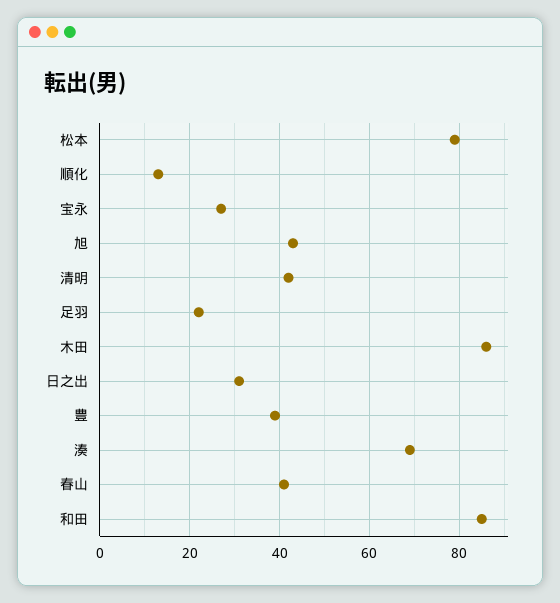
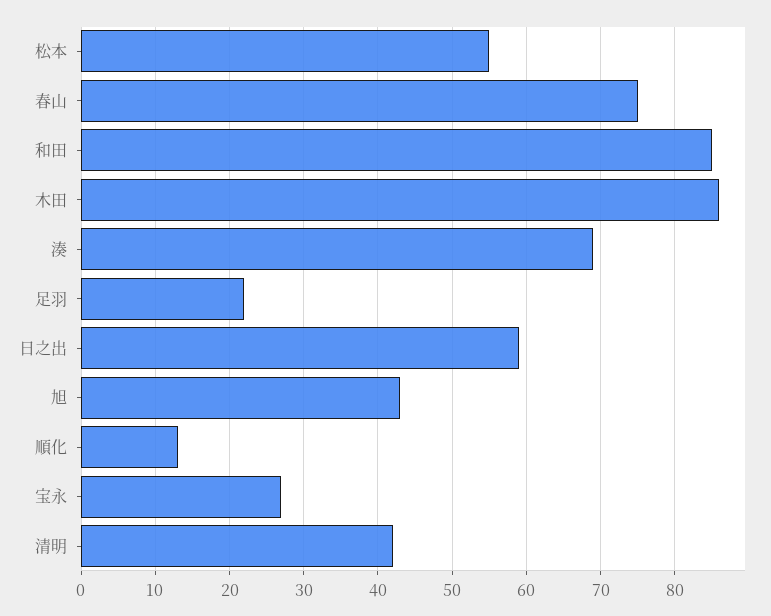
  {
-   "松本": 80,
+   "松本": 55,
    "順化": 13,
    "宝永": 27,
    "旭": 43,
    "清明": 42,
    "足羽": 22,
    "木田": 86,
-   "日之出": 30,
+   "日之出": 59,
-   "豊": 40,
    "湊": 69,
-   "春山": 40,
+   "春山": 75,
    "和田": 85
  }

